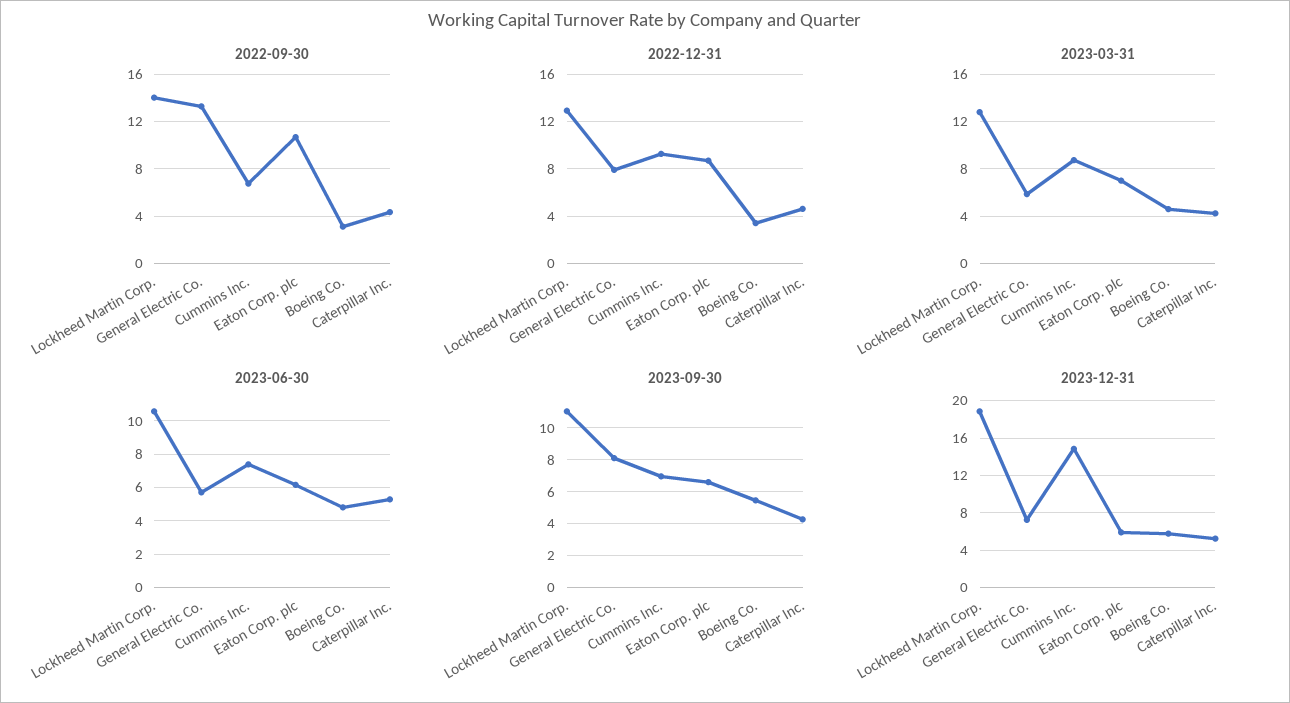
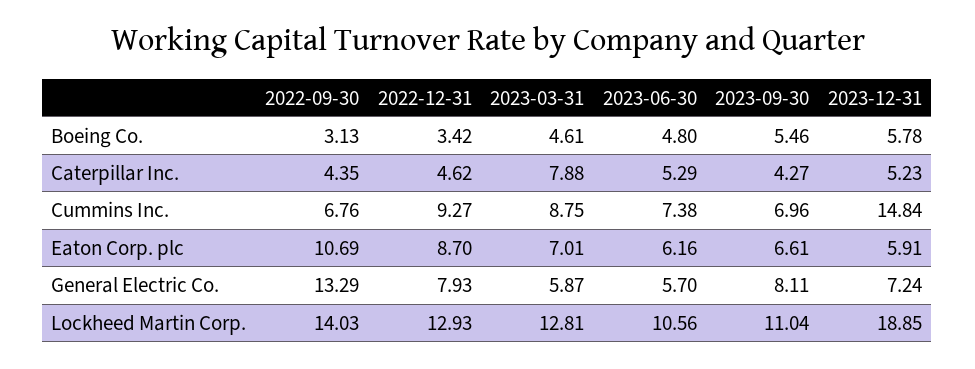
  {
    "2022-09-30": {
      "Lockheed Martin Corp.": 14.03,
      "General Electric Co.": 13.29,
      "Cummins Inc.": 6.76,
      "Eaton Corp. plc": 10.69,
      "Boeing Co.": 3.13,
      "Caterpillar Inc.": 4.35
    },
    "2022-12-31": {
      "Lockheed Martin Corp.": 12.93,
      "General Electric Co.": 7.93,
      "Cummins Inc.": 9.27,
      "Eaton Corp. plc": 8.7,
      "Boeing Co.": 3.42,
      "Caterpillar Inc.": 4.62
    },
    "2023-03-31": {
      "Lockheed Martin Corp.": 12.81,
      "General Electric Co.": 5.87,
      "Cummins Inc.": 8.75,
      "Eaton Corp. plc": 7.01,
      "Boeing Co.": 4.61,
-     "Caterpillar Inc.": 4
+     "Caterpillar Inc.": 7.88
    },
    "2023-06-30": {
      "Lockheed Martin Corp.": 10.56,
      "General Electric Co.": 5.7,
      "Cummins Inc.": 7.38,
      "Eaton Corp. plc": 6.16,
      "Boeing Co.": 4.8,
      "Caterpillar Inc.": 5.29
    },
    "2023-09-30": {
      "Lockheed Martin Corp.": 11.04,
      "General Electric Co.": 8.11,
      "Cummins Inc.": 6.96,
      "Eaton Corp. plc": 6.61,
      "Boeing Co.": 5.46,
      "Caterpillar Inc.": 4.27
    },
    "2023-12-31": {
      "Lockheed Martin Corp.": 18.85,
      "General Electric Co.": 7.24,
      "Cummins Inc.": 14.84,
      "Eaton Corp. plc": 5.91,
      "Boeing Co.": 5.78,
      "Caterpillar Inc.": 5.23
    }
  }

